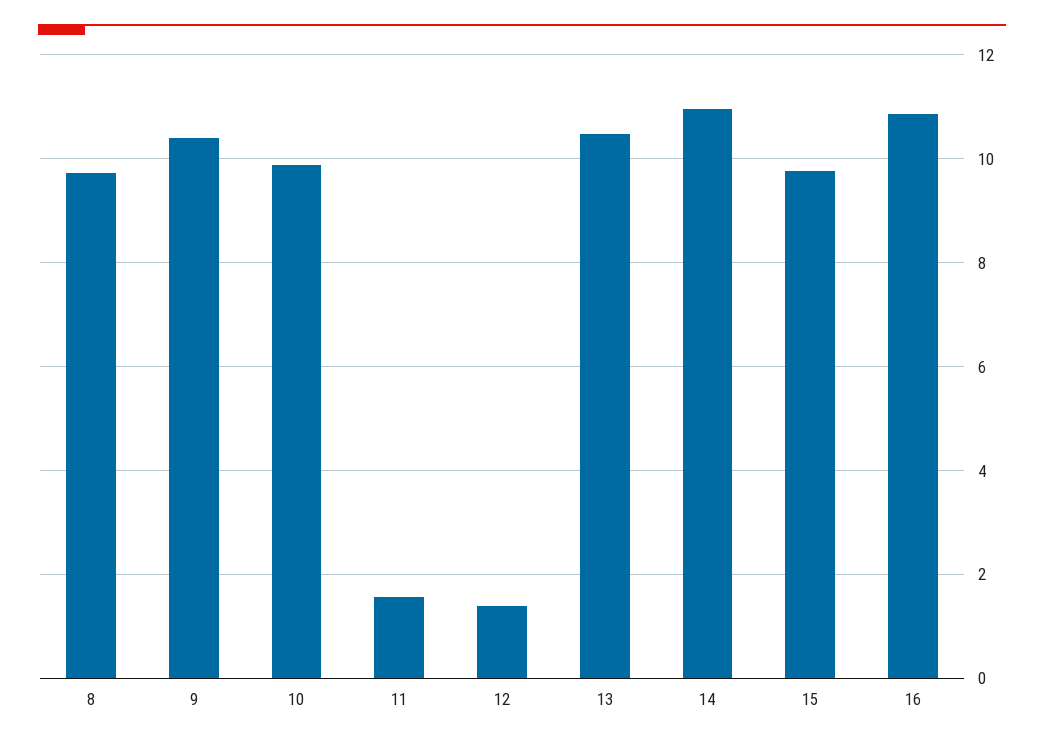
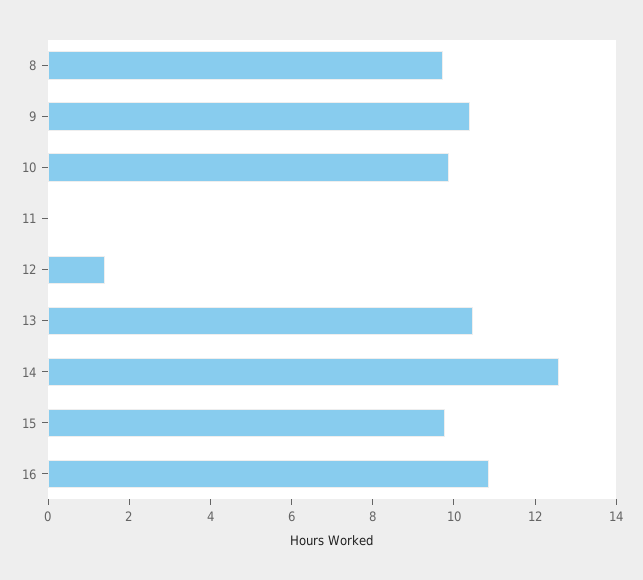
  {
    "8": 9.8,
    "9": 10.4,
    "10": 9.8,
-   "11": 1.6,
+   "11": 0,
    "12": 1.4,
    "13": 10.4,
-   "14": 11,
+   "14": 12.5,
    "15": 9.8,
    "16": 10.8
  }

